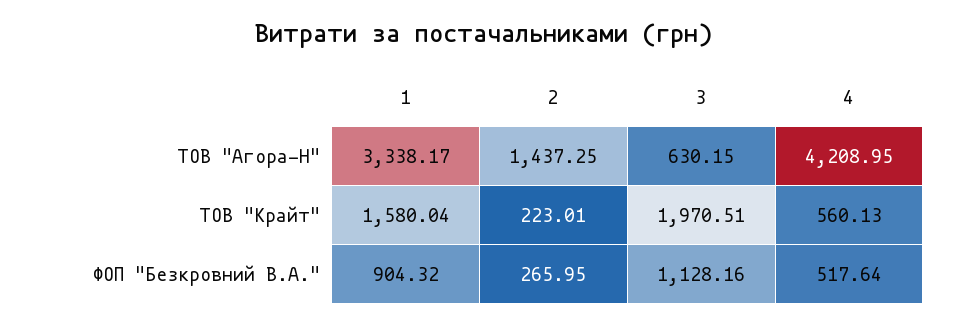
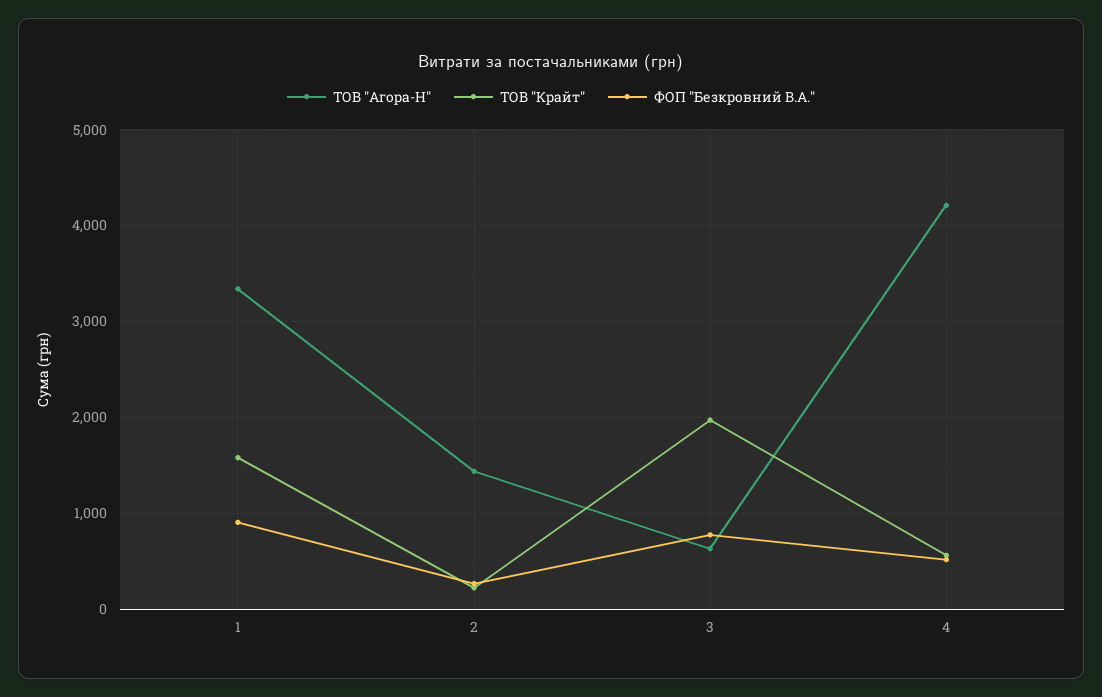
  {
    "ТОВ \"Агора-Н\"": {
      "1": 3338.17,
      "2": 1437.25,
      "3": 630.15,
      "4": 4208.95
    },
    "ТОВ \"Крайт\"": {
      "1": 1580.04,
      "2": 223.01,
      "3": 1970.51,
      "4": 560.13
    },
    "ФОП \"Безкровний В.А.\"": {
      "1": 904.32,
      "2": 265.95,
-     "3": 1128.16,
+     "3": 800,
      "4": 517.64
    }
  }

